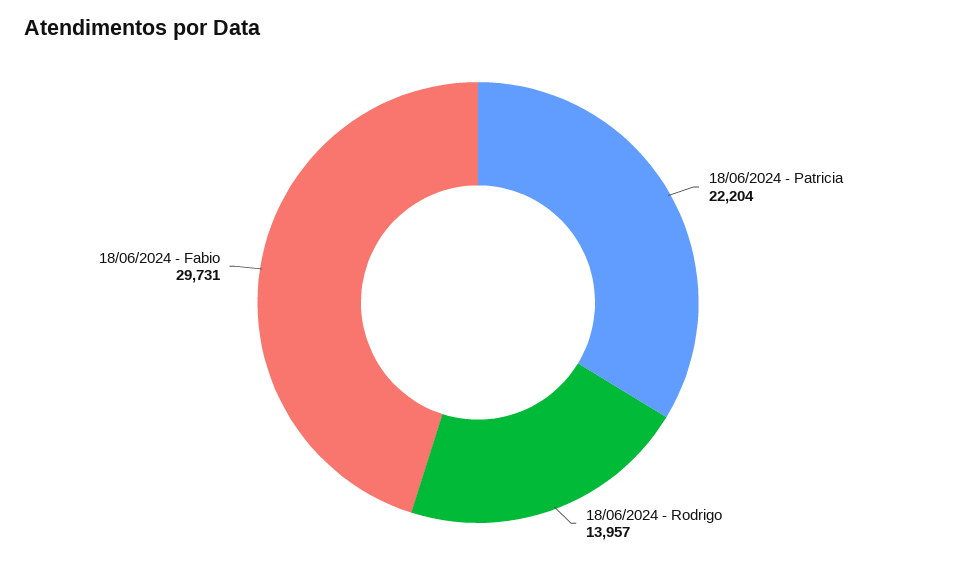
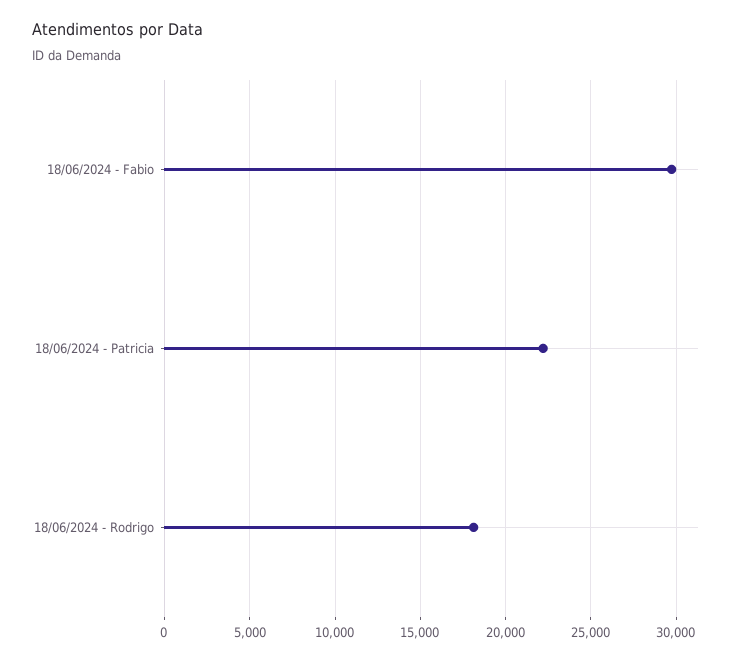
  {
    "18/06/2024 - Patricia": 22204,
-   "18/06/2024 - Rodrigo": 13957,
+   "18/06/2024 - Rodrigo": 18000,
    "18/06/2024 - Fabio": 29731
  }

